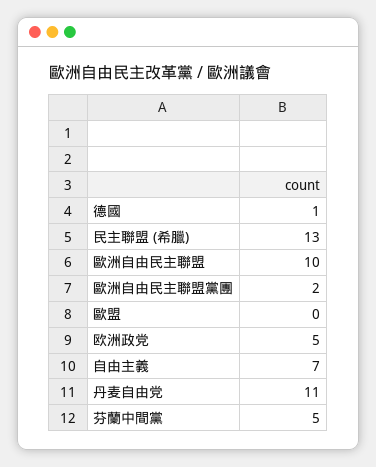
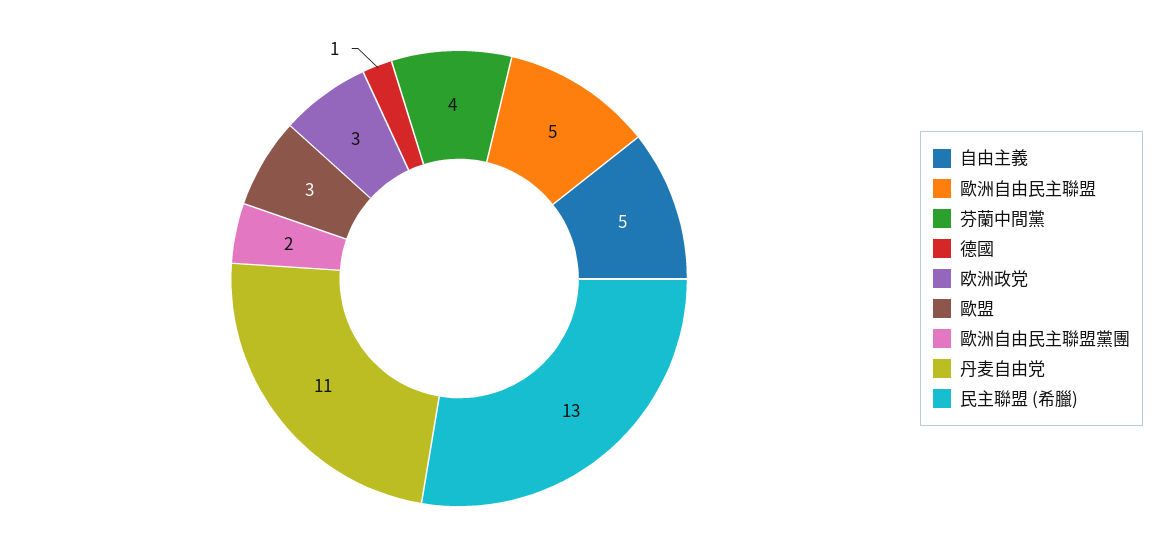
  {
    "德國": 1,
    "民主聯盟 (希臘)": 13,
-   "歐洲自由民主聯盟": 10,
+   "歐洲自由民主聯盟": 5,
    "歐洲自由民主聯盟黨團": 2,
-   "歐盟": 0,
+   "歐盟": 3,
-   "欧洲政党": 5,
+   "欧洲政党": 3,
-   "自由主義": 7,
+   "自由主義": 5,
    "丹麦自由党": 11,
-   "芬蘭中間黨": 5
+   "芬蘭中間黨": 4
  }

